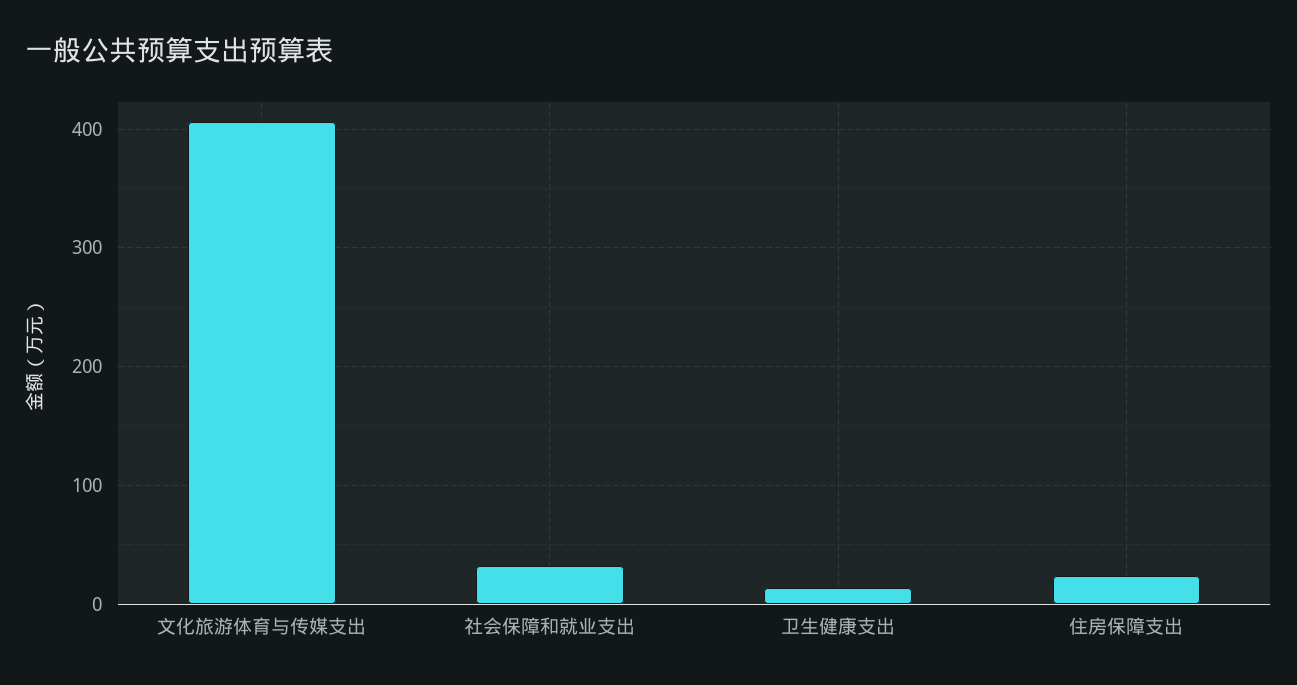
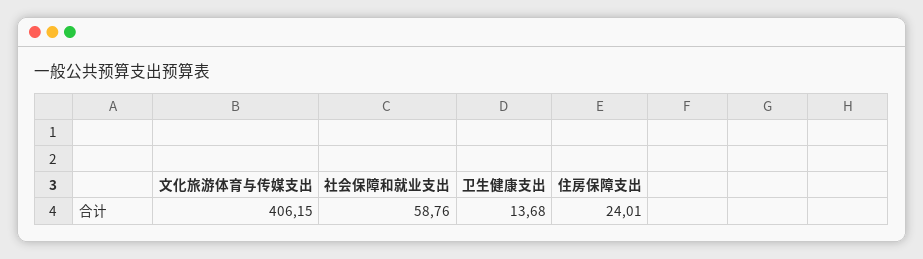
  {
    "文化旅游体育与传媒支出": 406.15,
-   "社会保障和就业支出": 30,
+   "社会保障和就业支出": 58.76,
    "卫生健康支出": 13.68,
    "住房保障支出": 24.01
  }

